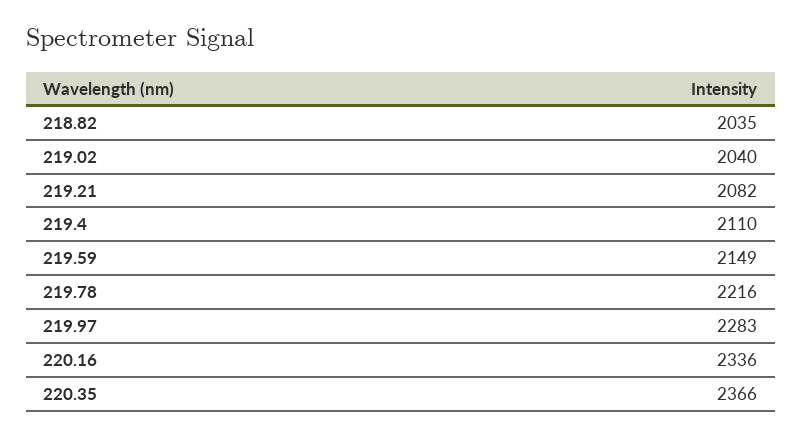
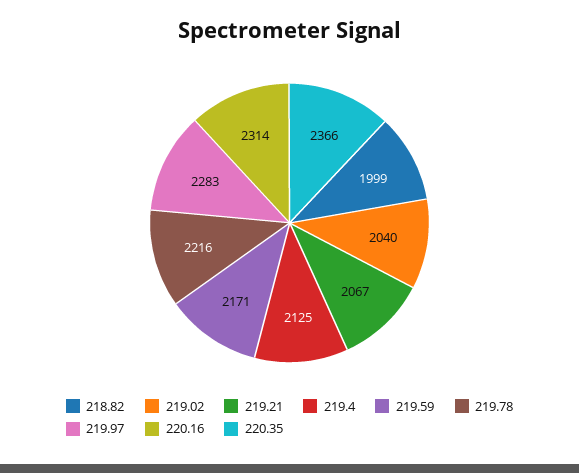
  {
-   "218.82": 2035,
+   "218.82": 1999,
    "219.02": 2040,
-   "219.21": 2082,
+   "219.21": 2067,
-   "219.4": 2110,
+   "219.4": 2125,
-   "219.59": 2149,
+   "219.59": 2171,
    "219.78": 2216,
    "219.97": 2283,
-   "220.16": 2336,
+   "220.16": 2314,
    "220.35": 2366
  }

